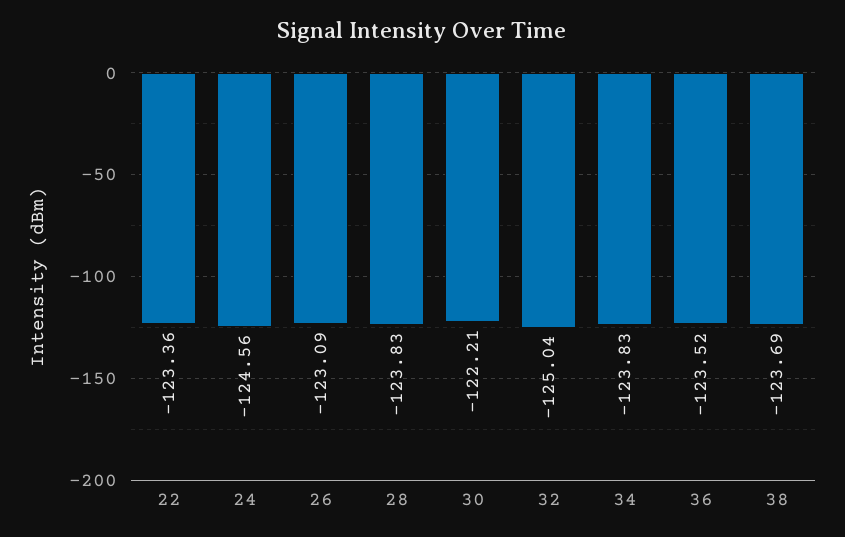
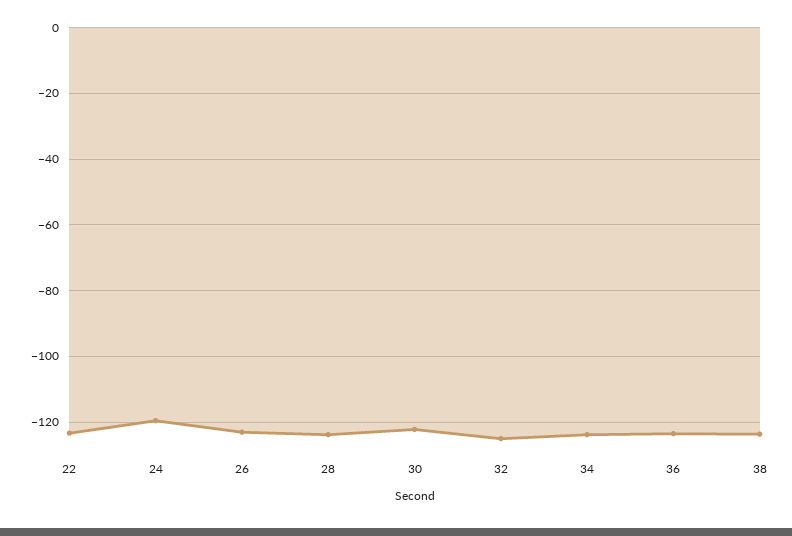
  {
    "22": -123.36,
-   "24": -124.56,
+   "24": -120,
    "26": -123.09,
    "28": -123.83,
    "30": -122.21,
    "32": -125.04,
    "34": -123.83,
    "36": -123.52,
    "38": -123.69
  }

